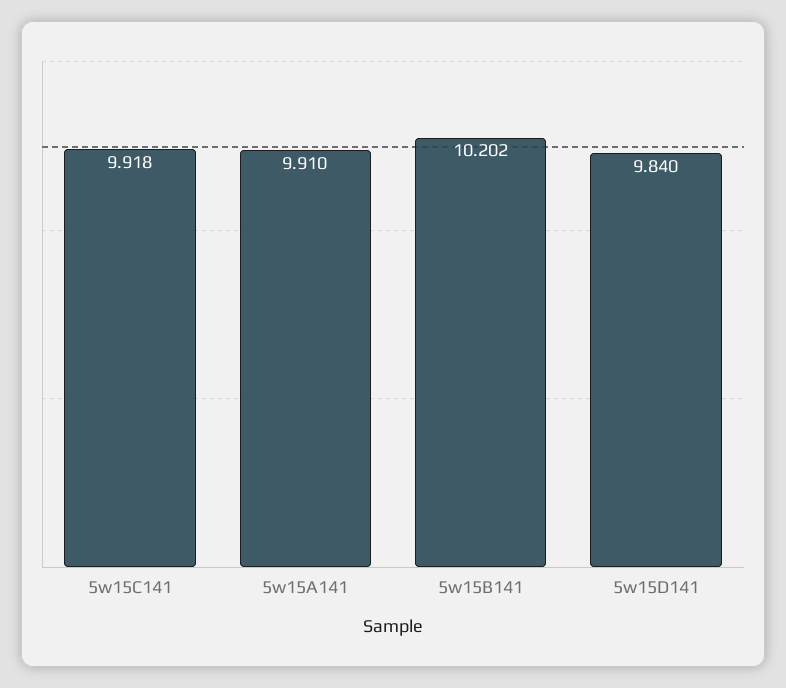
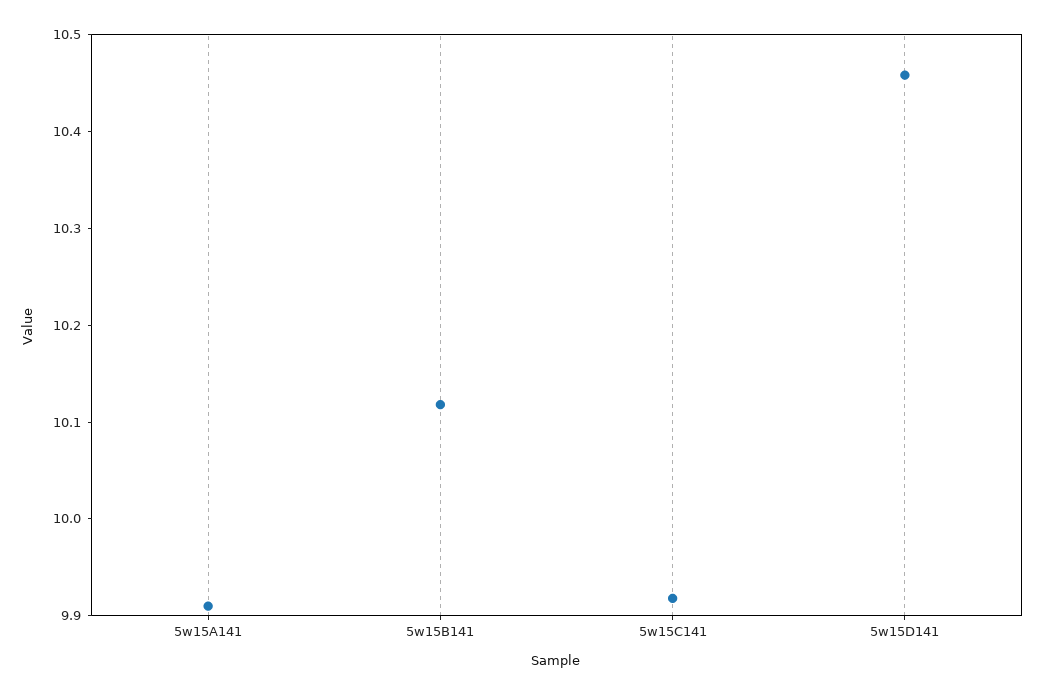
  {
    "5w15C141": 9.918,
    "5w15A141": 9.91,
-   "5w15B141": 10.202,
+   "5w15B141": 10.12,
-   "5w15D141": 9.84
+   "5w15D141": 10.46
  }

